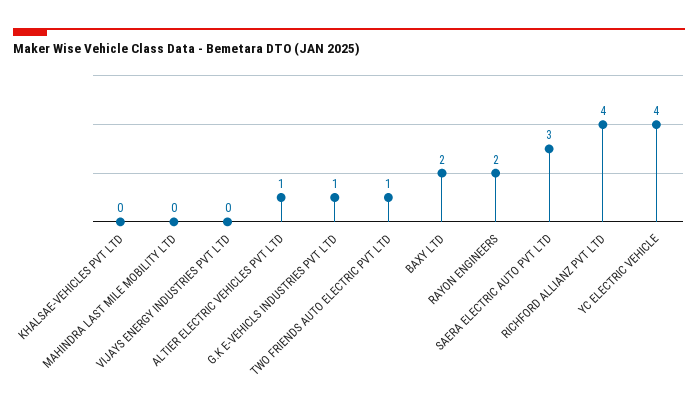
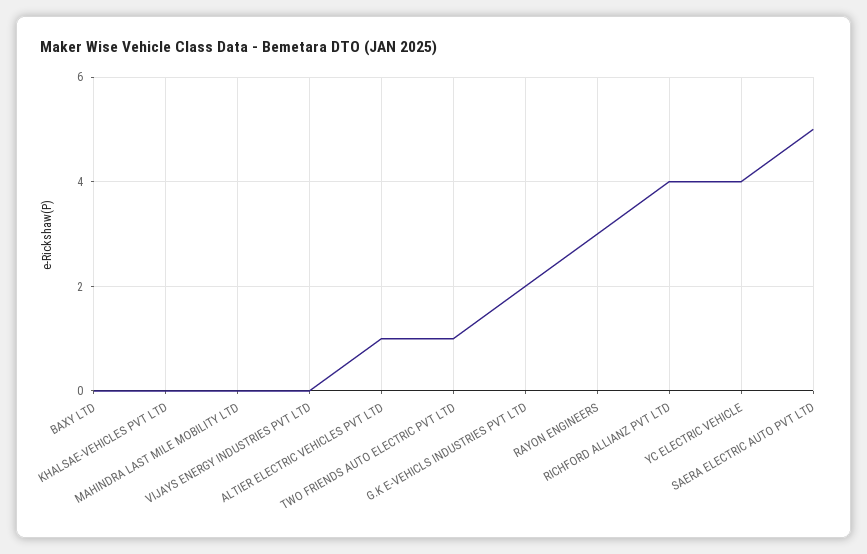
  {
    "KHALSAE-VEHICLES PVT LTD": 0,
    "MAHINDRA LAST MILE MOBILITY LTD": 0,
    "VIJAYS ENERGY INDUSTRIES PVT LTD": 0,
    "ALTIER ELECTRIC VEHICLES PVT LTD": 1,
-   "G.K E-VEHICLS INDUSTRIES PVT LTD": 1,
+   "G.K E-VEHICLS INDUSTRIES PVT LTD": 2,
    "TWO FRIENDS AUTO ELECTRIC PVT LTD": 1,
-   "BAXY LTD": 2,
+   "BAXY LTD": 0,
-   "RAYON ENGINEERS": 2,
+   "RAYON ENGINEERS": 3,
-   "SAERA ELECTRIC AUTO PVT LTD": 3,
+   "SAERA ELECTRIC AUTO PVT LTD": 5,
    "RICHFORD ALLIANZ PVT LTD": 4,
    "YC ELECTRIC VEHICLE": 4
  }

